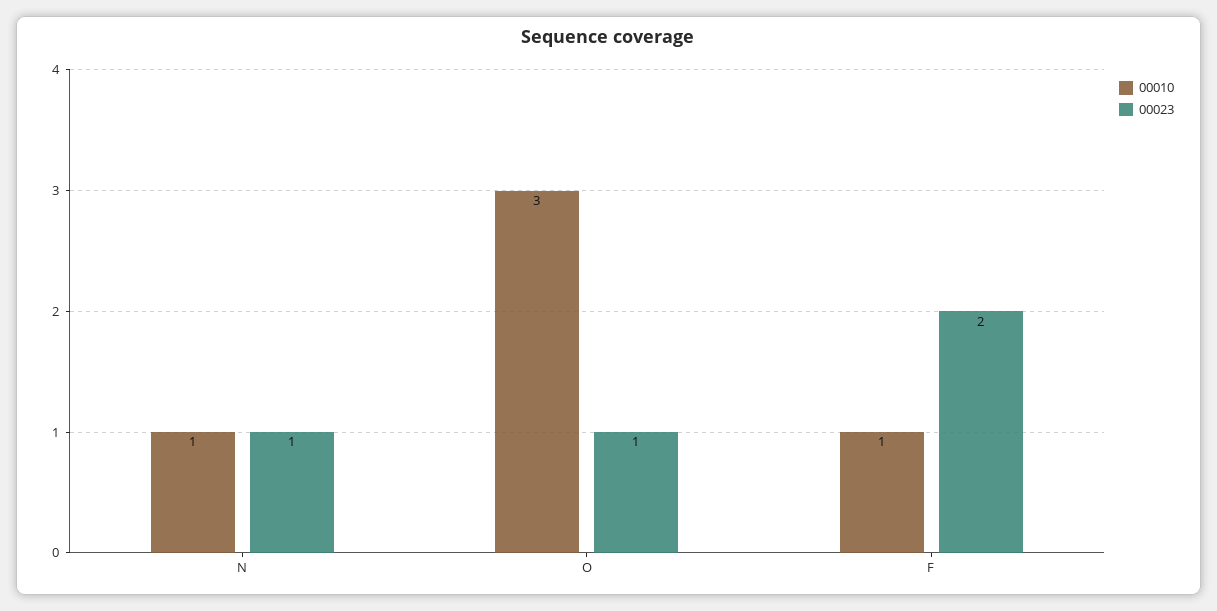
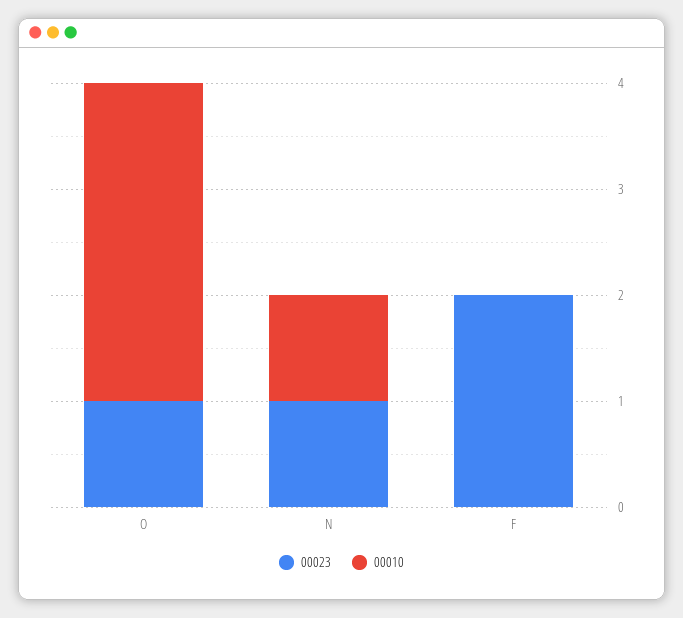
  {
    "00010": {
      "N": 1,
      "O": 3,
-     "F": 1
+     "F": 0
    },
    "00023": {
      "N": 1,
      "O": 1,
      "F": 2
    }
  }

